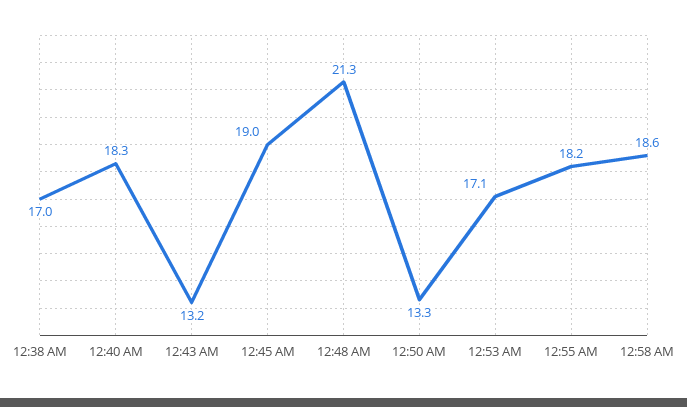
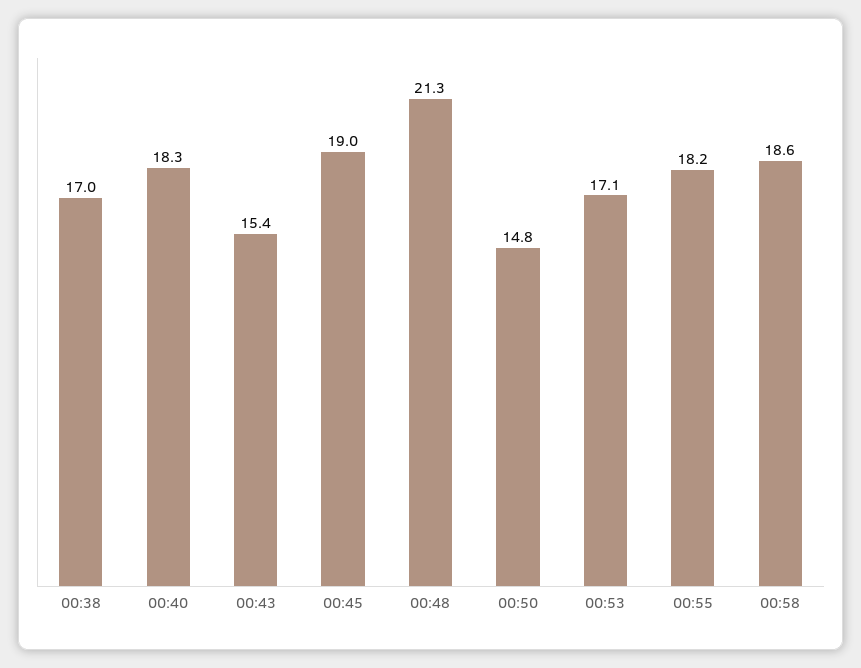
  {
    "12:38 AM": 17,
    "12:40 AM": 18.3,
-   "12:43 AM": 13.2,
+   "12:43 AM": 15.4,
    "12:45 AM": 19,
    "12:48 AM": 21.3,
-   "12:50 AM": 13.3,
+   "12:50 AM": 14.8,
    "12:53 AM": 17.1,
    "12:55 AM": 18.2,
    "12:58 AM": 18.6
  }

